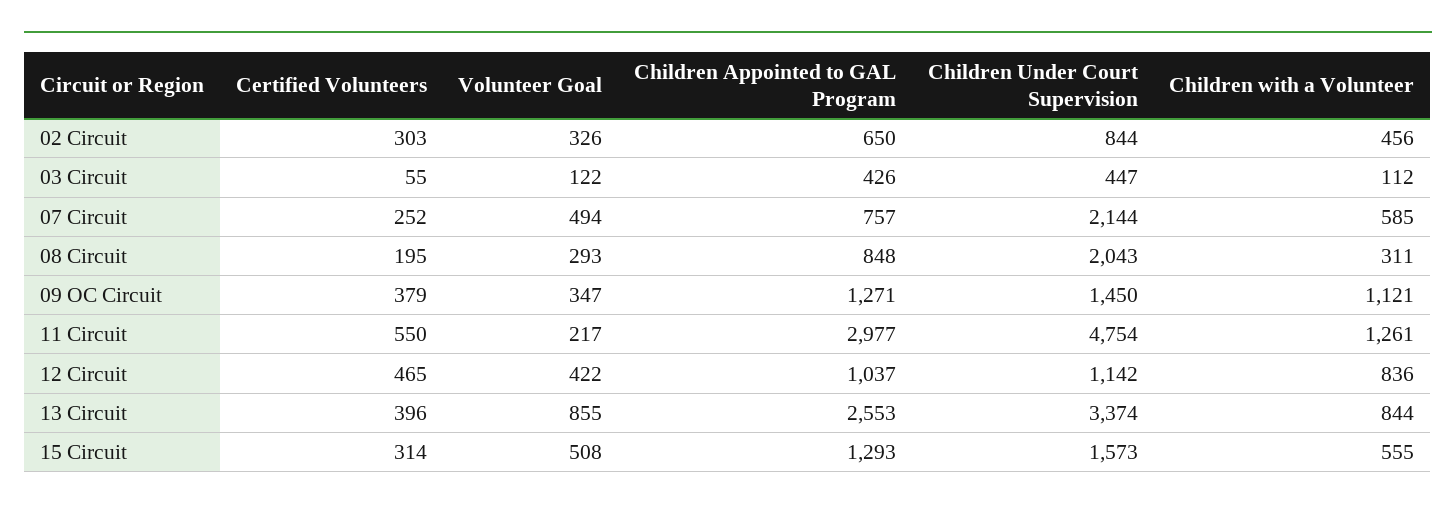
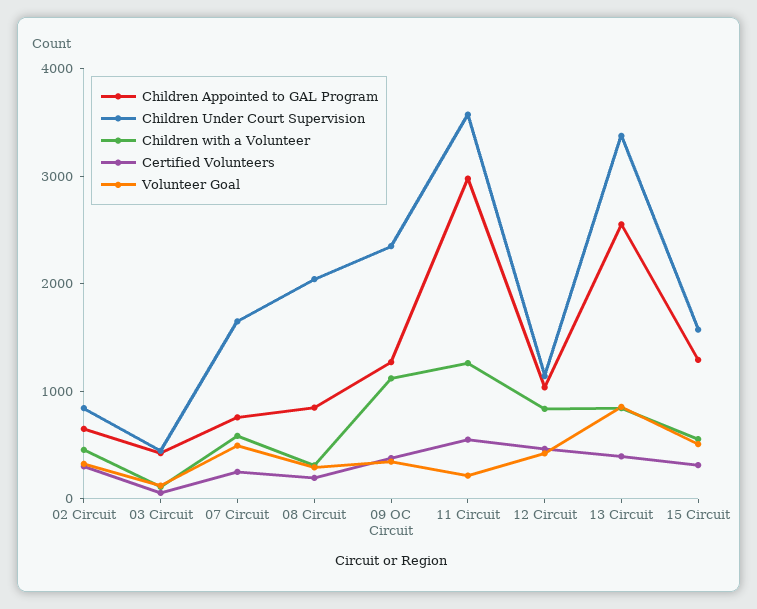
  {
    "Certified Volunteers": {
      "02 Circuit": 303,
      "03 Circuit": 55,
      "07 Circuit": 252,
      "08 Circuit": 195,
      "09 OC Circuit": 379,
      "11 Circuit": 550,
      "12 Circuit": 465,
      "13 Circuit": 396,
      "15 Circuit": 314
    },
    "Volunteer Goal": {
      "02 Circuit": 326,
      "03 Circuit": 122,
      "07 Circuit": 494,
      "08 Circuit": 293,
      "09 OC Circuit": 347,
      "11 Circuit": 217,
      "12 Circuit": 422,
      "13 Circuit": 855,
      "15 Circuit": 508
    },
    "Children Appointed to GAL Program": {
      "02 Circuit": 650,
      "03 Circuit": 426,
      "07 Circuit": 757,
      "08 Circuit": 848,
      "09 OC Circuit": 1271,
      "11 Circuit": 2977,
      "12 Circuit": 1037,
      "13 Circuit": 2553,
      "15 Circuit": 1293
    },
    "Children Under Court Supervision": {
      "02 Circuit": 844,
      "03 Circuit": 447,
-     "07 Circuit": 2144,
+     "07 Circuit": 1600,
      "08 Circuit": 2043,
-     "09 OC Circuit": 1450,
+     "09 OC Circuit": 2400,
-     "11 Circuit": 4754,
+     "11 Circuit": 3600,
      "12 Circuit": 1142,
      "13 Circuit": 3374,
      "15 Circuit": 1573
    },
    "Children with a Volunteer": {
      "02 Circuit": 456,
      "03 Circuit": 112,
      "07 Circuit": 585,
      "08 Circuit": 311,
      "09 OC Circuit": 1121,
      "11 Circuit": 1261,
      "12 Circuit": 836,
      "13 Circuit": 844,
      "15 Circuit": 555
    }
  }

